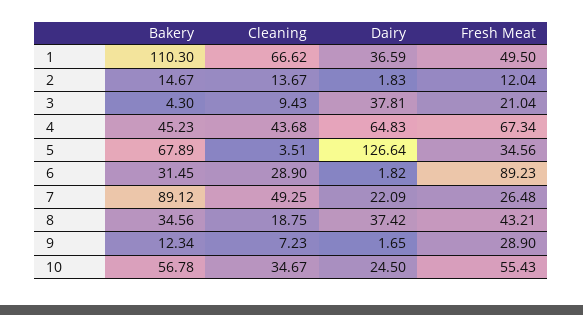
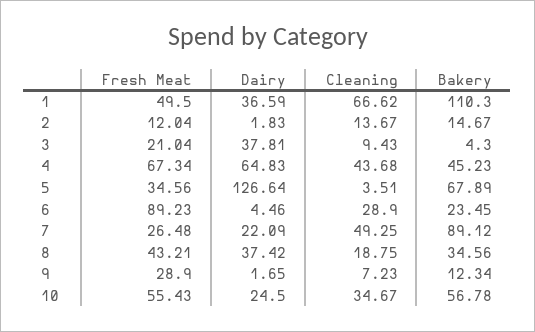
  {
    "Bakery": {
      "1": 110.3,
      "2": 14.67,
      "3": 4.3,
      "4": 45.23,
      "5": 67.89,
-     "6": 31.45,
+     "6": 23.45,
      "7": 89.12,
      "8": 34.56,
      "9": 12.34,
      "10": 56.78
    },
    "Cleaning": {
      "1": 66.62,
      "2": 13.67,
      "3": 9.43,
      "4": 43.68,
      "5": 3.51,
      "6": 28.9,
      "7": 49.25,
      "8": 18.75,
      "9": 7.23,
      "10": 34.67
    },
    "Dairy": {
      "1": 36.59,
      "2": 1.83,
      "3": 37.81,
      "4": 64.83,
      "5": 126.64,
-     "6": 1.82,
+     "6": 4.46,
      "7": 22.09,
      "8": 37.42,
      "9": 1.65,
      "10": 24.5
    },
    "Fresh Meat": {
      "1": 49.5,
      "2": 12.04,
      "3": 21.04,
      "4": 67.34,
      "5": 34.56,
      "6": 89.23,
      "7": 26.48,
      "8": 43.21,
      "9": 28.9,
      "10": 55.43
    }
  }

